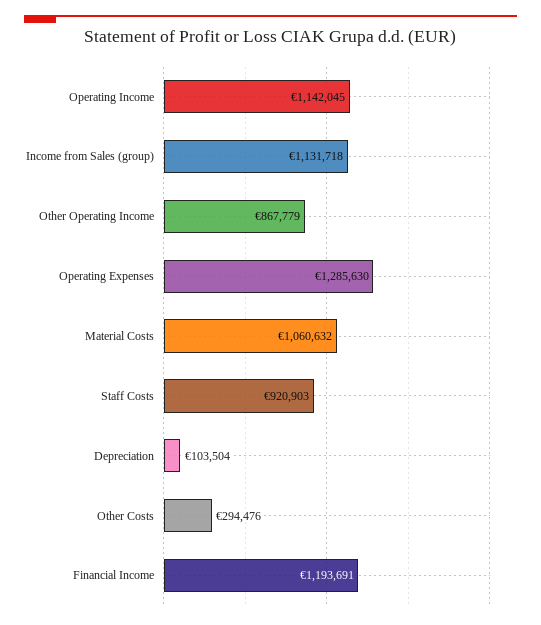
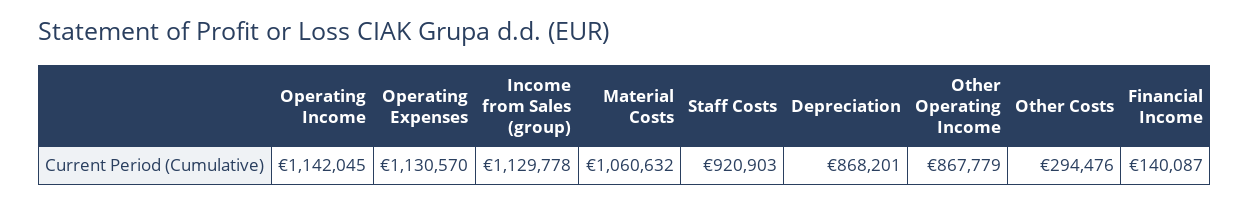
  {
    "Operating Income": 1142045,
-   "Income from Sales (group)": 1131718,
+   "Income from Sales (group)": 1129778,
    "Other Operating Income": 867779,
-   "Operating Expenses": 1285630,
+   "Operating Expenses": 1130570,
    "Material Costs": 1060632,
    "Staff Costs": 920903,
-   "Depreciation": 103504,
+   "Depreciation": 868201,
    "Other Costs": 294476,
-   "Financial Income": 1193691
+   "Financial Income": 140087
  }

